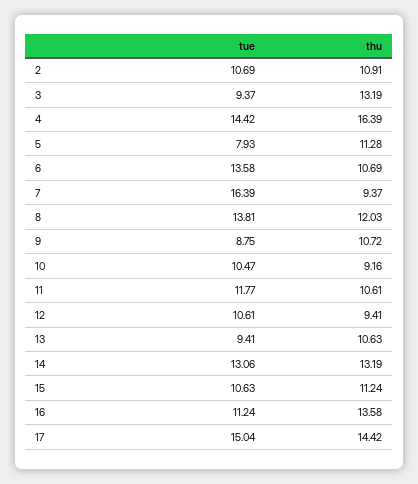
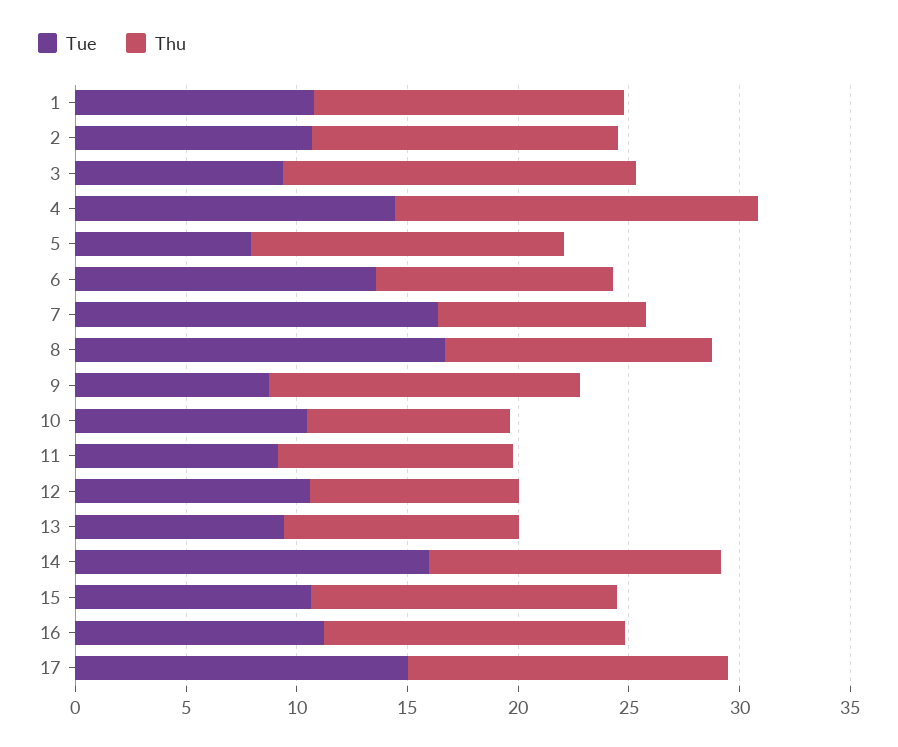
  {
    "tue": {
      "2": 10.69,
      "3": 9.37,
      "4": 14.42,
      "5": 7.93,
      "6": 13.58,
      "7": 16.39,
-     "8": 13.81,
+     "8": 17,
      "9": 8.75,
      "10": 10.47,
-     "11": 11.77,
+     "11": 9,
      "12": 10.61,
      "13": 9.41,
-     "14": 13.06,
+     "14": 16,
      "15": 10.63,
      "16": 11.24,
-     "17": 15.04
+     "17": 15.04,
+     "1": 11
    },
    "thu": {
-     "2": 10.91,
+     "2": 14,
-     "3": 13.19,
+     "3": 16,
      "4": 16.39,
-     "5": 11.28,
+     "5": 14,
      "6": 10.69,
      "7": 9.37,
      "8": 12.03,
-     "9": 10.72,
+     "9": 14,
      "10": 9.16,
      "11": 10.61,
      "12": 9.41,
      "13": 10.63,
      "14": 13.19,
-     "15": 11.24,
+     "15": 14,
      "16": 13.58,
-     "17": 14.42
+     "17": 14.42,
+     "1": 14
    }
  }

